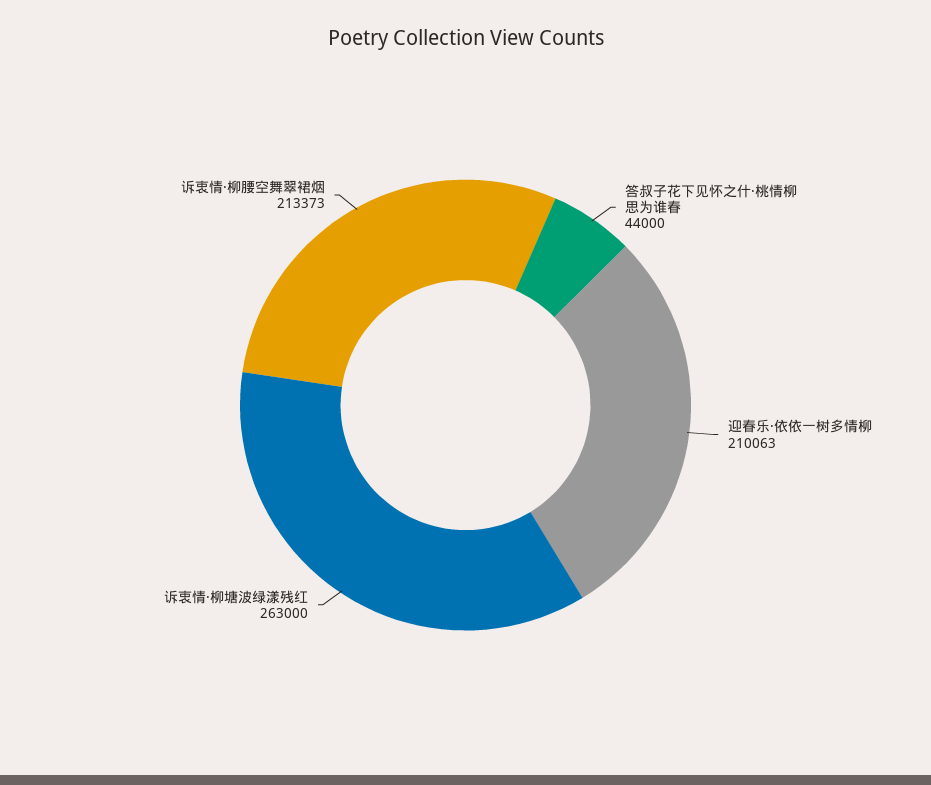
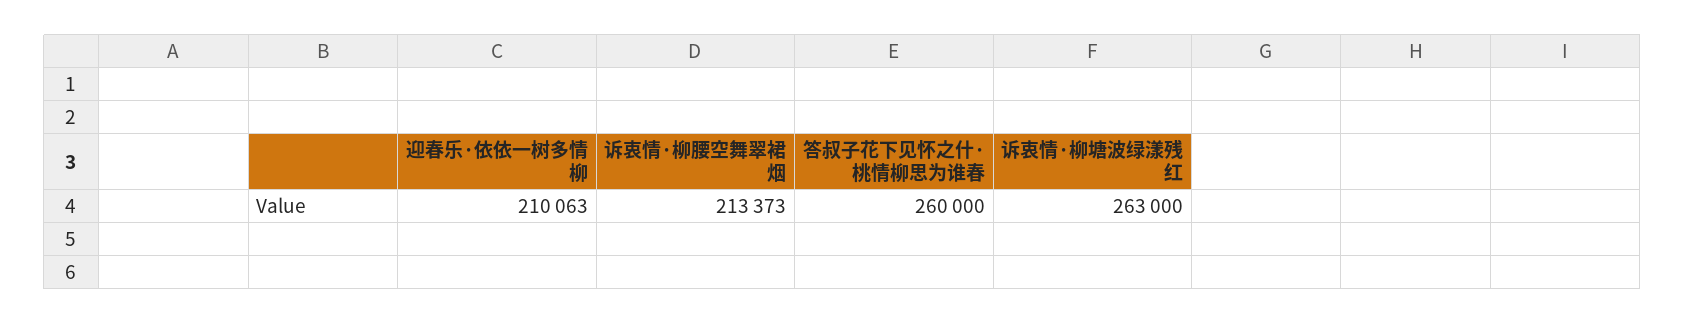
  {
-   "答叔子花下见怀之什·桃情柳思为谁春": 44000,
+   "答叔子花下见怀之什·桃情柳思为谁春": 260000,
    "迎春乐·依依一树多情柳": 210063,
    "诉衷情·柳塘波绿漾残红": 263000,
    "诉衷情·柳腰空舞翠裙烟": 213373
  }

